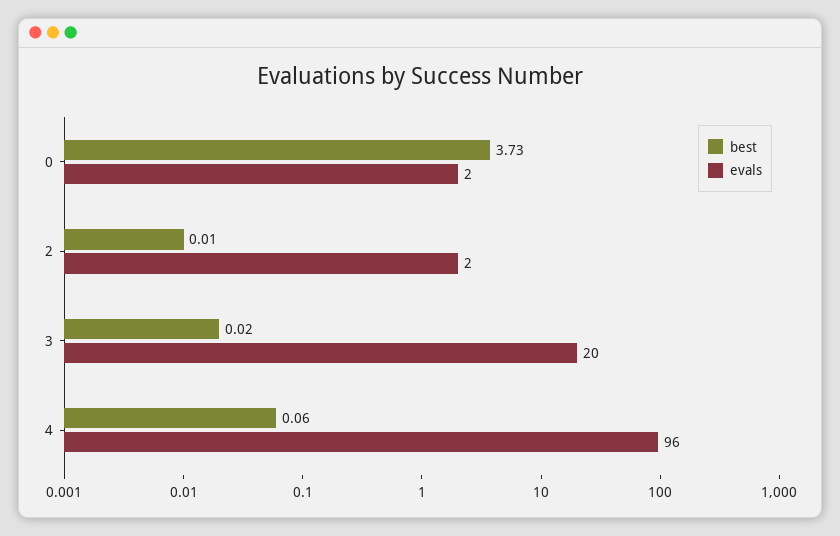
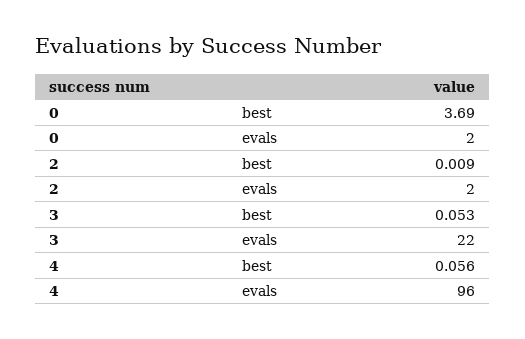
  {
    "best": {
-     "0": 3.73,
+     "0": 3.69,
      "2": 0.009,
-     "3": 0.02,
+     "3": 0.053,
      "4": 0.056
    },
    "evals": {
      "0": 2,
      "2": 2,
-     "3": 20,
+     "3": 22,
      "4": 96
    }
  }

